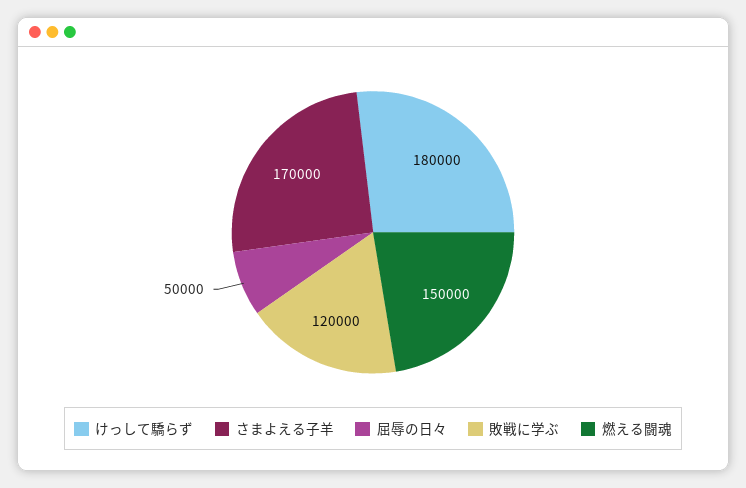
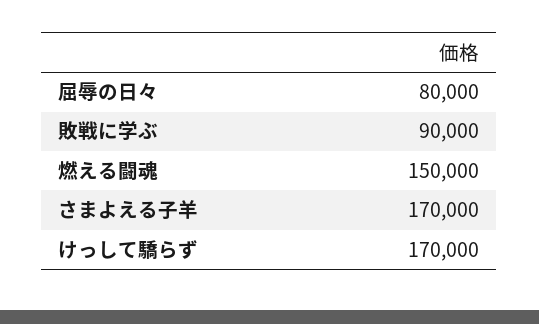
  {
-   "けっして驕らず": 180000,
+   "けっして驕らず": 170000,
    "さまよえる子羊": 170000,
-   "屈辱の日々": 50000,
+   "屈辱の日々": 80000,
-   "敗戦に学ぶ": 120000,
+   "敗戦に学ぶ": 90000,
    "燃える闘魂": 150000
  }

